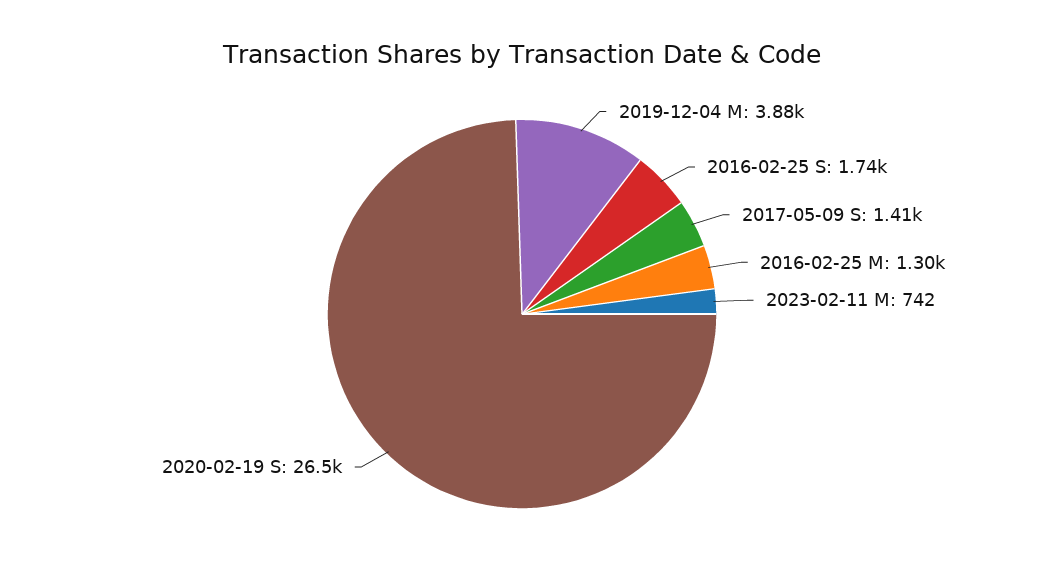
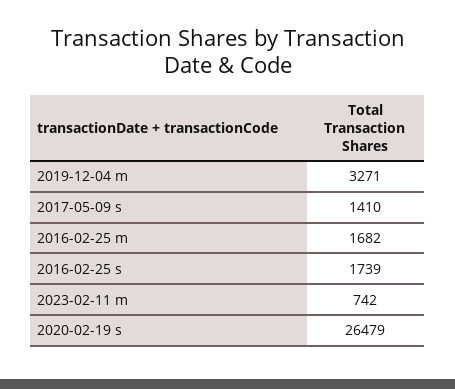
  {
-   "2019-12-04 M": 3880,
+   "2019-12-04 M": 3271,
    "2016-02-25 S": 1739,
    "2017-05-09 S": 1410,
-   "2016-02-25 M": 1300,
+   "2016-02-25 M": 1682,
    "2023-02-11 M": 742,
    "2020-02-19 S": 26479
  }

